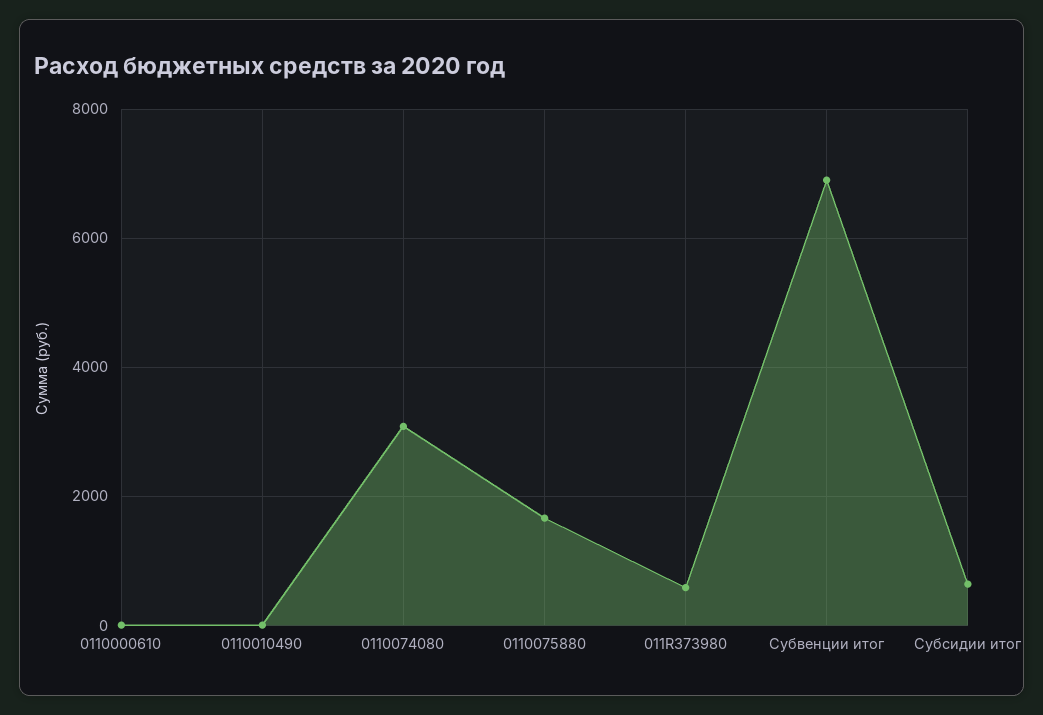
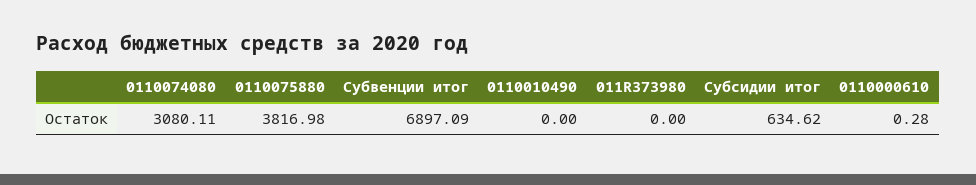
  {
    "0110000610": 0.28,
    "0110010490": 0,
    "0110074080": 3080.11,
-   "0110075880": 1600,
+   "0110075880": 3816.98,
-   "011R373980": 600,
+   "011R373980": 0,
    "Субвенции итог": 6897.09,
    "Субсидии итог": 634.62
  }

